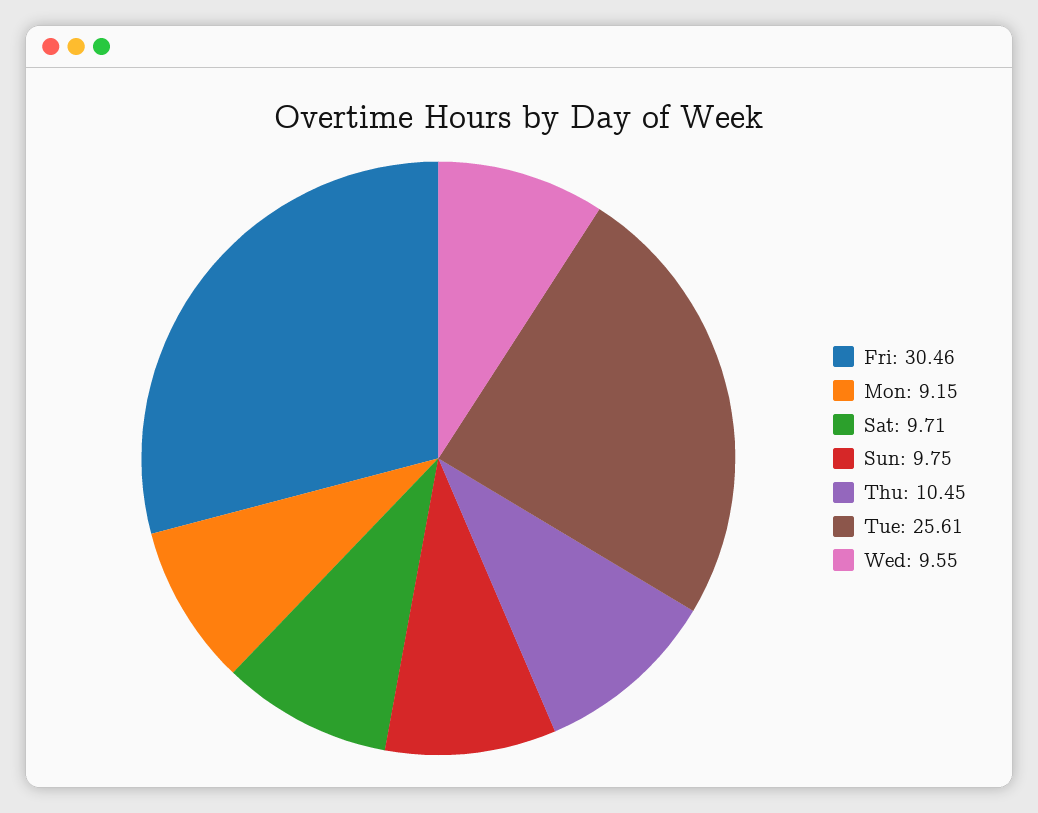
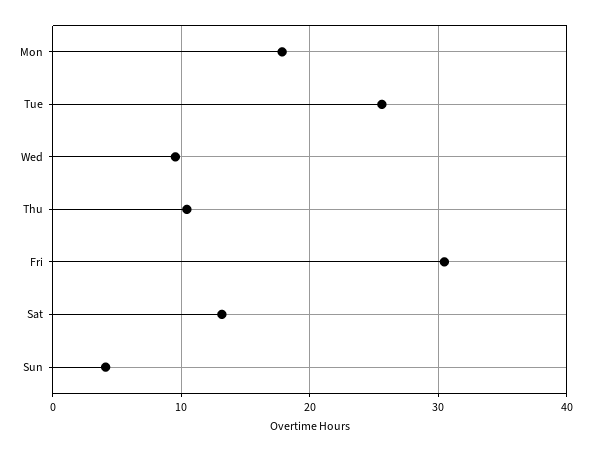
  {
    "Fri": 30.46,
-   "Mon": 9.15,
+   "Mon": 18,
-   "Sat": 9.71,
+   "Sat": 13,
-   "Sun": 9.75,
+   "Sun": 4,
    "Thu": 10.45,
    "Tue": 25.61,
    "Wed": 9.55
  }

